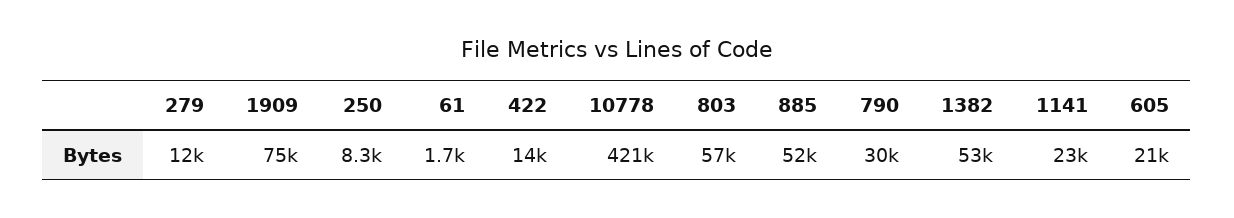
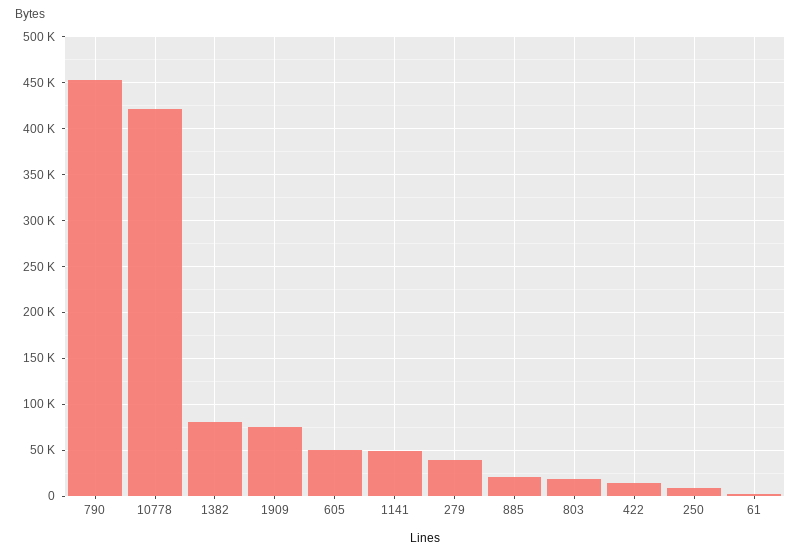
  {
-   "279": 12000,
+   "279": 40000,
    "1909": 75000,
    "250": 8300,
    "61": 1700,
    "422": 14000,
    "10778": 421000,
-   "803": 57000,
+   "803": 20000,
-   "885": 52000,
+   "885": 20000,
-   "790": 30000,
+   "790": 450000,
-   "1382": 53000,
+   "1382": 80000,
-   "1141": 23000,
+   "1141": 50000,
-   "605": 21000
+   "605": 50000
  }

